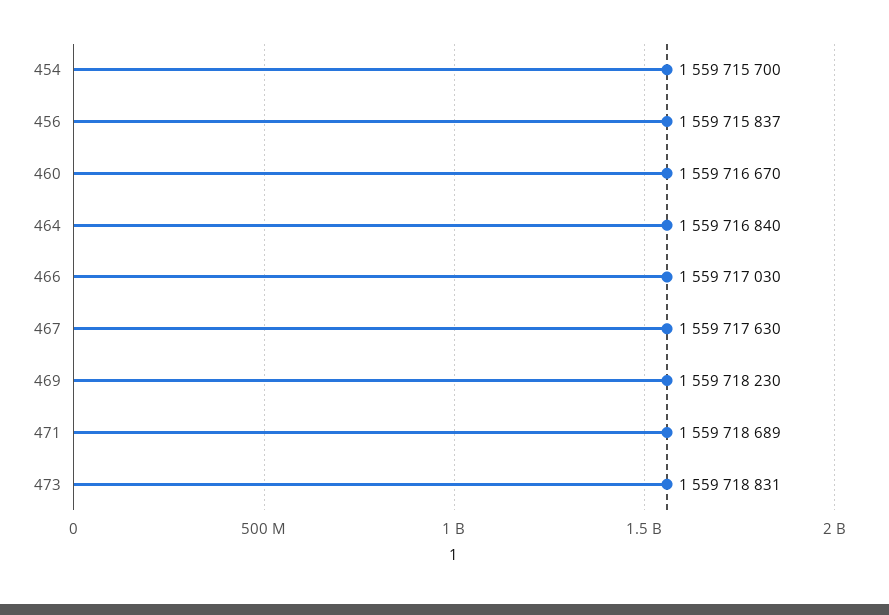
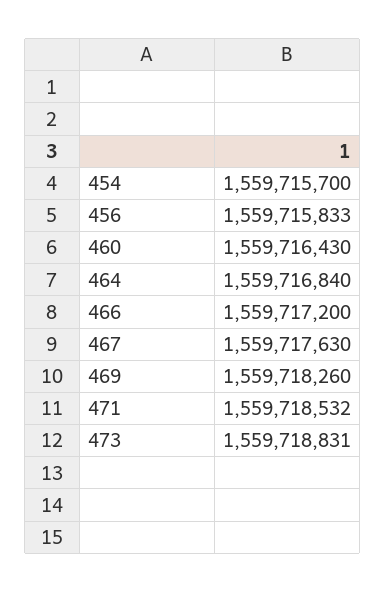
  {
    "454": 1559715700,
-   "456": 1559715837,
+   "456": 1559715833,
-   "460": 1559716670,
+   "460": 1559716430,
    "464": 1559716840,
-   "466": 1559717030,
+   "466": 1559717200,
    "467": 1559717630,
-   "469": 1559718230,
+   "469": 1559718260,
-   "471": 1559718689,
+   "471": 1559718532,
    "473": 1559718831
  }

